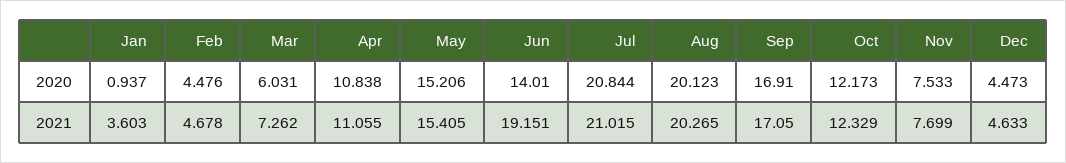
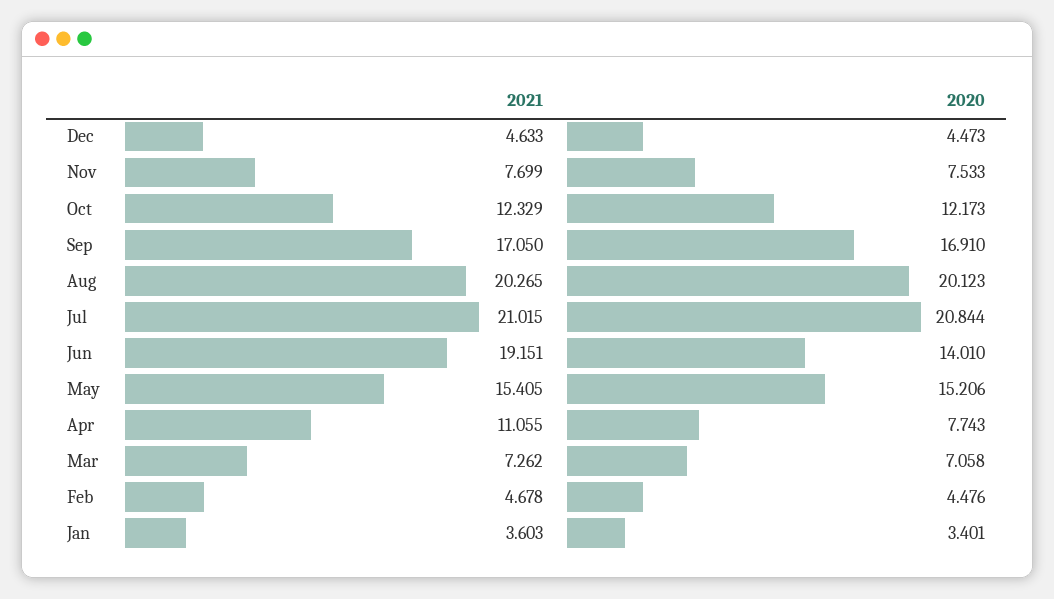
  {
    "Jan": {
-     "2020": 0.937,
+     "2020": 3.401,
      "2021": 3.603
    },
    "Feb": {
      "2020": 4.476,
      "2021": 4.678
    },
    "Mar": {
-     "2020": 6.031,
+     "2020": 7.058,
      "2021": 7.262
    },
    "Apr": {
-     "2020": 10.838,
+     "2020": 7.743,
      "2021": 11.055
    },
    "May": {
      "2020": 15.206,
      "2021": 15.405
    },
    "Jun": {
      "2020": 14.01,
      "2021": 19.151
    },
    "Jul": {
      "2020": 20.844,
      "2021": 21.015
    },
    "Aug": {
      "2020": 20.123,
      "2021": 20.265
    },
    "Sep": {
      "2020": 16.91,
      "2021": 17.05
    },
    "Oct": {
      "2020": 12.173,
      "2021": 12.329
    },
    "Nov": {
      "2020": 7.533,
      "2021": 7.699
    },
    "Dec": {
      "2020": 4.473,
      "2021": 4.633
    }
  }

